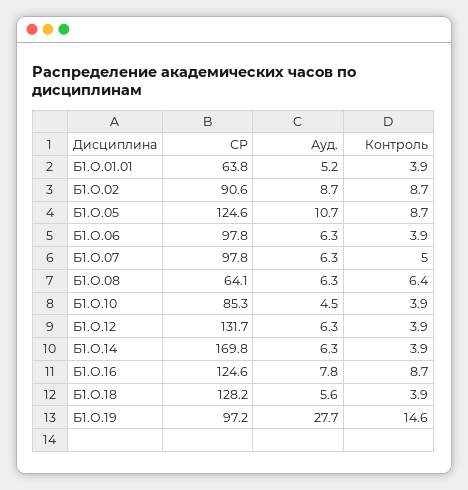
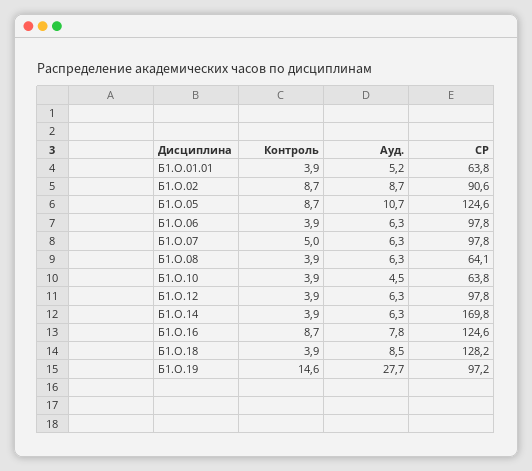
  {
    "СР": {
      "Б1.О.01.01": 63.8,
      "Б1.О.02": 90.6,
      "Б1.О.05": 124.6,
      "Б1.О.06": 97.8,
      "Б1.О.07": 97.8,
      "Б1.О.08": 64.1,
-     "Б1.О.10": 85.3,
+     "Б1.О.10": 63.8,
-     "Б1.О.12": 131.7,
+     "Б1.О.12": 97.8,
      "Б1.О.14": 169.8,
      "Б1.О.16": 124.6,
      "Б1.О.18": 128.2,
      "Б1.О.19": 97.2
    },
    "Ауд.": {
      "Б1.О.01.01": 5.2,
      "Б1.О.02": 8.7,
      "Б1.О.05": 10.7,
      "Б1.О.06": 6.3,
      "Б1.О.07": 6.3,
      "Б1.О.08": 6.3,
      "Б1.О.10": 4.5,
      "Б1.О.12": 6.3,
      "Б1.О.14": 6.3,
      "Б1.О.16": 7.8,
-     "Б1.О.18": 5.6,
+     "Б1.О.18": 8.5,
      "Б1.О.19": 27.7
    },
    "Контроль": {
      "Б1.О.01.01": 3.9,
      "Б1.О.02": 8.7,
      "Б1.О.05": 8.7,
      "Б1.О.06": 3.9,
      "Б1.О.07": 5,
-     "Б1.О.08": 6.4,
+     "Б1.О.08": 3.9,
      "Б1.О.10": 3.9,
      "Б1.О.12": 3.9,
      "Б1.О.14": 3.9,
      "Б1.О.16": 8.7,
      "Б1.О.18": 3.9,
      "Б1.О.19": 14.6
    }
  }

